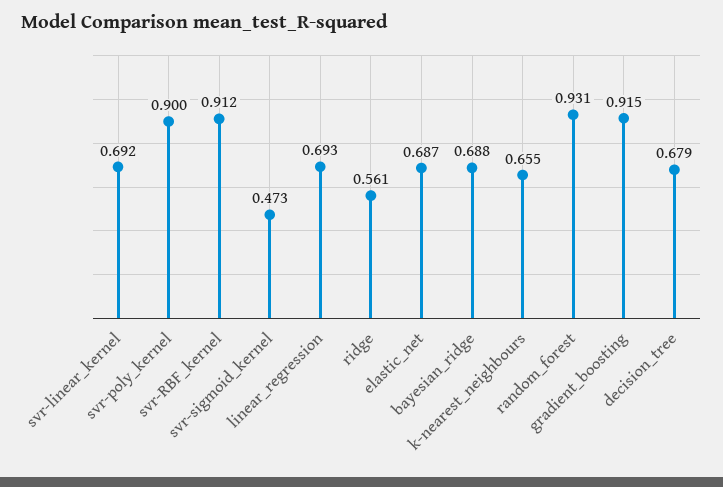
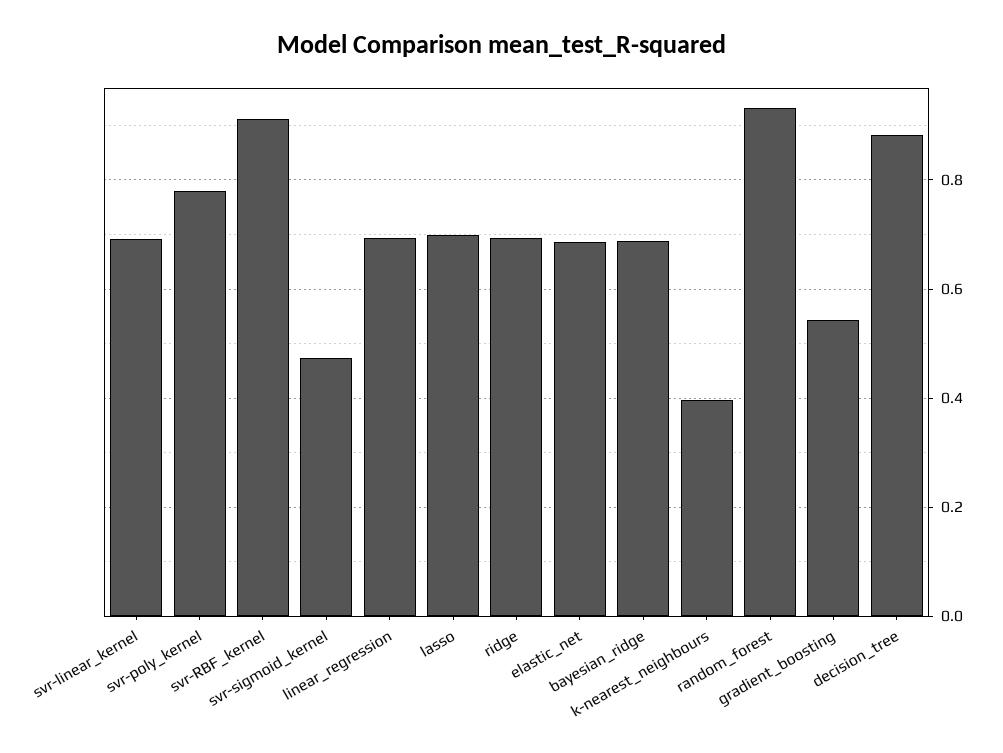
  {
    "svr-linear_kernel": 0.692,
-   "svr-poly_kernel": 0.9,
+   "svr-poly_kernel": 0.78,
    "svr-RBF_kernel": 0.912,
    "svr-sigmoid_kernel": 0.473,
    "linear_regression": 0.693,
-   "ridge": 0.561,
+   "ridge": 0.7,
    "elastic_net": 0.687,
    "bayesian_ridge": 0.688,
-   "k-nearest_neighbours": 0.655,
+   "k-nearest_neighbours": 0.4,
    "random_forest": 0.931,
-   "gradient_boosting": 0.915,
+   "gradient_boosting": 0.54,
-   "decision_tree": 0.679
+   "decision_tree": 0.88,
+   "lasso": 0.7
  }

